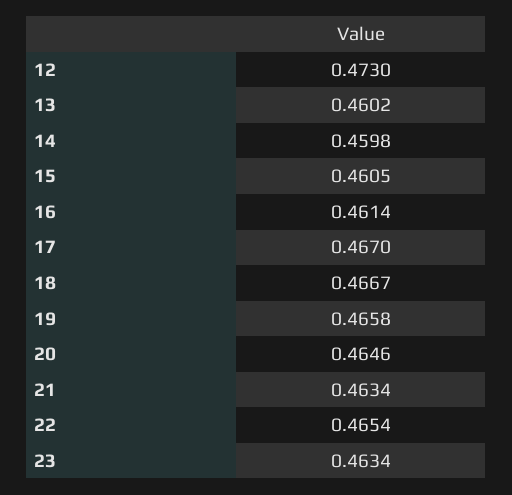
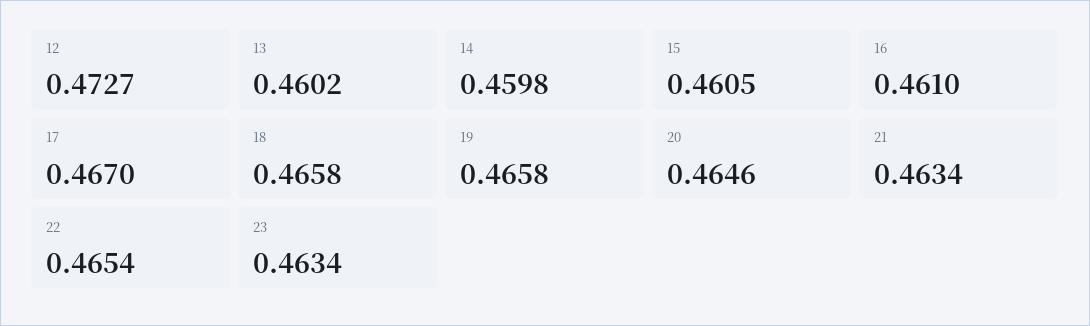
  {
-   "12": 0.473,
+   "12": 0.4727,
    "13": 0.4602,
    "14": 0.4598,
    "15": 0.4605,
-   "16": 0.4614,
+   "16": 0.461,
    "17": 0.467,
-   "18": 0.4667,
+   "18": 0.4658,
    "19": 0.4658,
    "20": 0.4646,
    "21": 0.4634,
    "22": 0.4654,
    "23": 0.4634
  }

